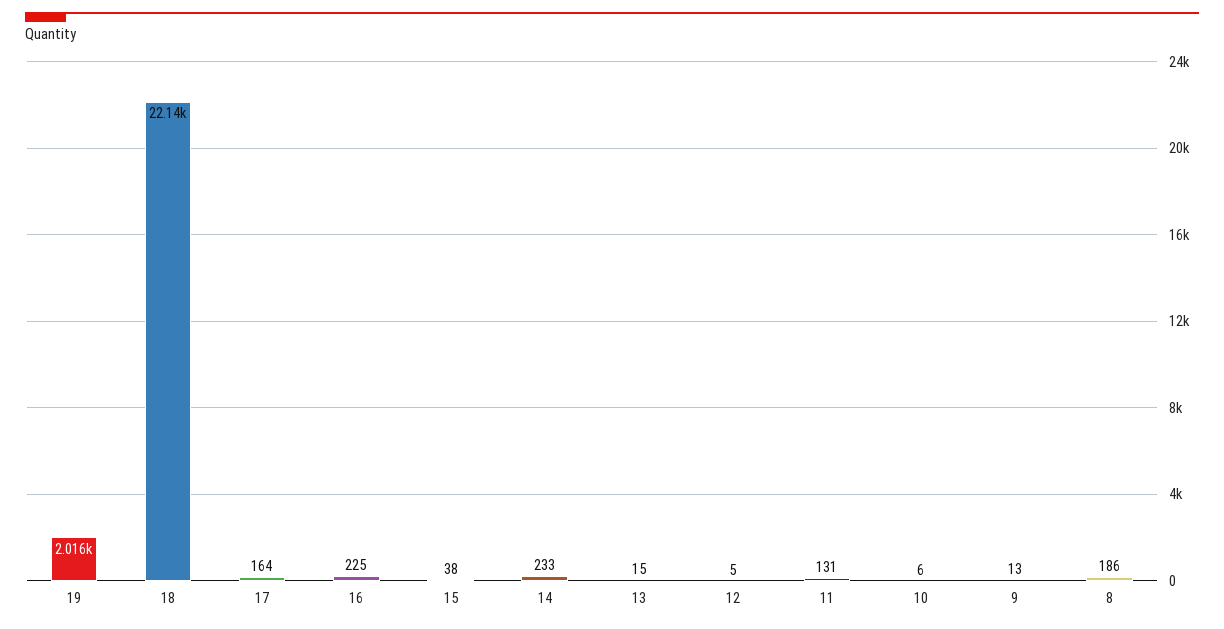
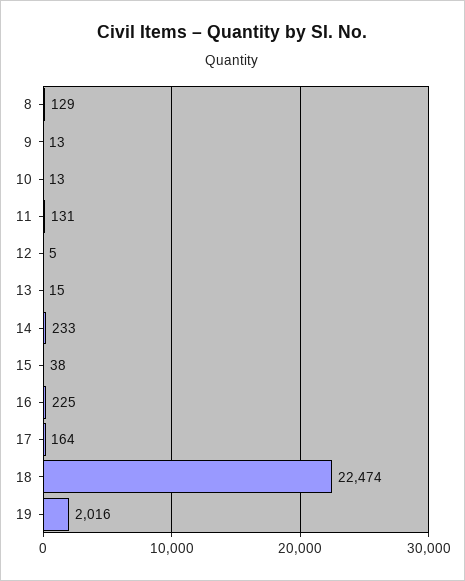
  {
    "19": 2016,
-   "18": 22140,
+   "18": 22474,
    "17": 164,
    "16": 225,
    "15": 38,
    "14": 233,
    "13": 15,
    "12": 5,
    "11": 131,
-   "10": 6,
+   "10": 13,
    "9": 13,
-   "8": 186
+   "8": 129
  }

